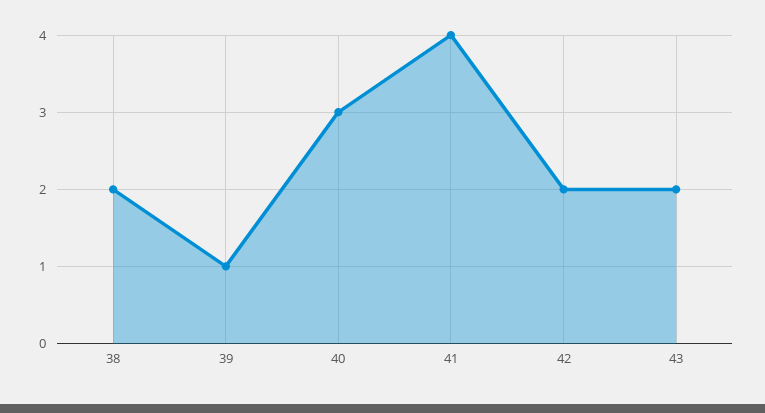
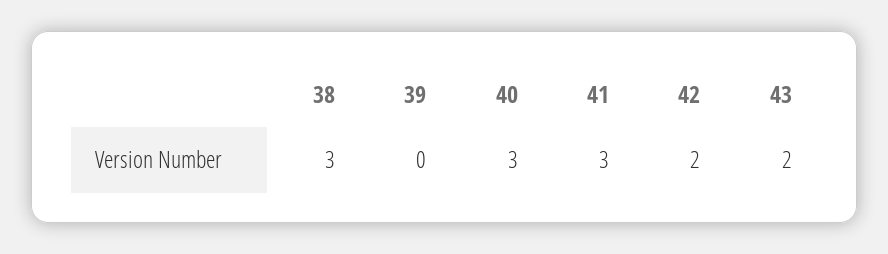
  {
-   "38": 2,
+   "38": 3,
-   "39": 1,
+   "39": 0,
    "40": 3,
-   "41": 4,
+   "41": 3,
    "42": 2,
    "43": 2
  }

